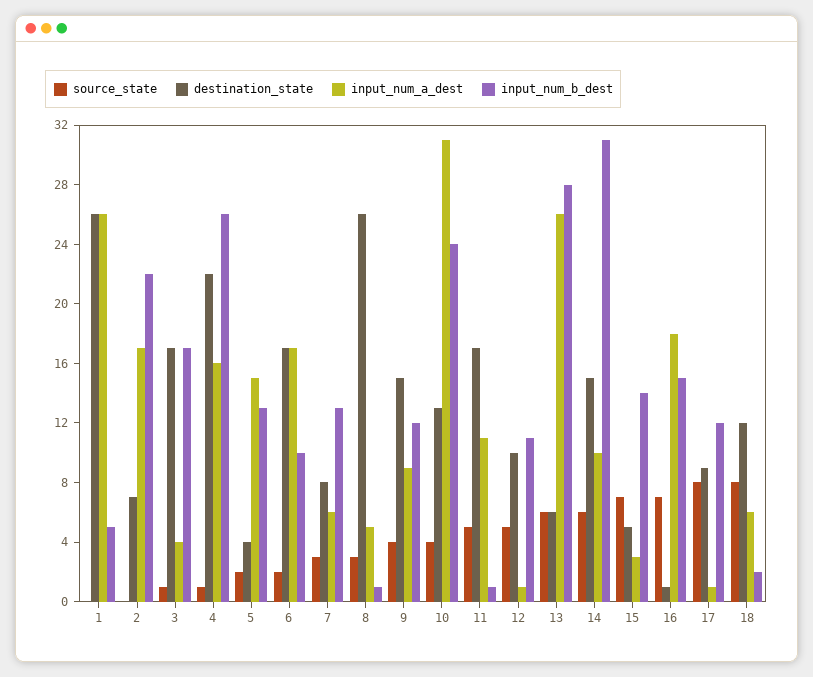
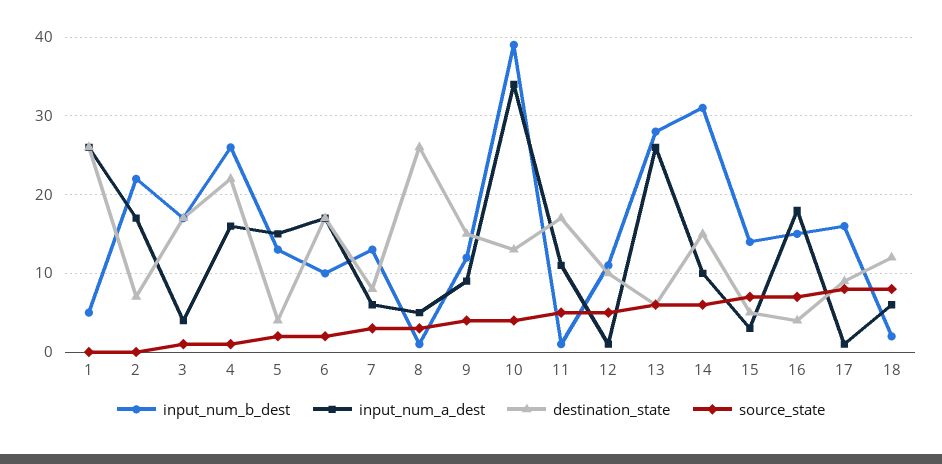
  {
    "source_state": {
      "1": 0,
      "2": 0,
      "3": 1,
      "4": 1,
      "5": 2,
      "6": 2,
      "7": 3,
      "8": 3,
      "9": 4,
      "10": 4,
      "11": 5,
      "12": 5,
      "13": 6,
      "14": 6,
      "15": 7,
      "16": 7,
      "17": 8,
      "18": 8
    },
    "destination_state": {
      "1": 26,
      "2": 7,
      "3": 17,
      "4": 22,
      "5": 4,
      "6": 17,
      "7": 8,
      "8": 26,
      "9": 15,
      "10": 13,
      "11": 17,
      "12": 10,
      "13": 6,
      "14": 15,
      "15": 5,
-     "16": 1,
+     "16": 4,
      "17": 9,
      "18": 12
    },
    "input_num_a_dest": {
      "1": 26,
      "2": 17,
      "3": 4,
      "4": 16,
      "5": 15,
      "6": 17,
      "7": 6,
      "8": 5,
      "9": 9,
-     "10": 31,
+     "10": 34,
      "11": 11,
      "12": 1,
      "13": 26,
      "14": 10,
      "15": 3,
      "16": 18,
      "17": 1,
      "18": 6
    },
    "input_num_b_dest": {
      "1": 5,
      "2": 22,
      "3": 17,
      "4": 26,
      "5": 13,
      "6": 10,
      "7": 13,
      "8": 1,
      "9": 12,
-     "10": 24,
+     "10": 39,
      "11": 1,
      "12": 11,
      "13": 28,
      "14": 31,
      "15": 14,
      "16": 15,
-     "17": 12,
+     "17": 16,
      "18": 2
    }
  }

